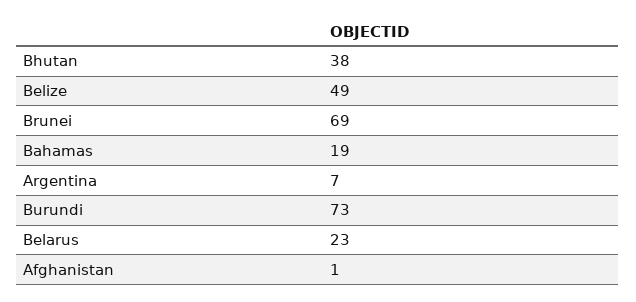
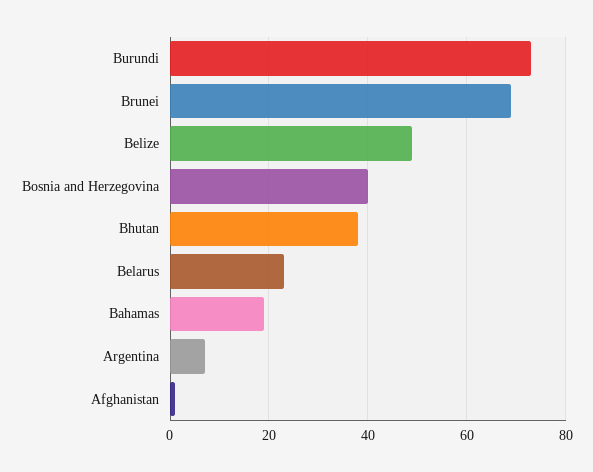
  {
    "Bhutan": 38,
    "Belize": 49,
    "Brunei": 69,
    "Bahamas": 19,
    "Argentina": 7,
    "Burundi": 73,
    "Belarus": 23,
-   "Afghanistan": 1
+   "Afghanistan": 1,
+   "Bosnia and Herzegovina": 40
  }

